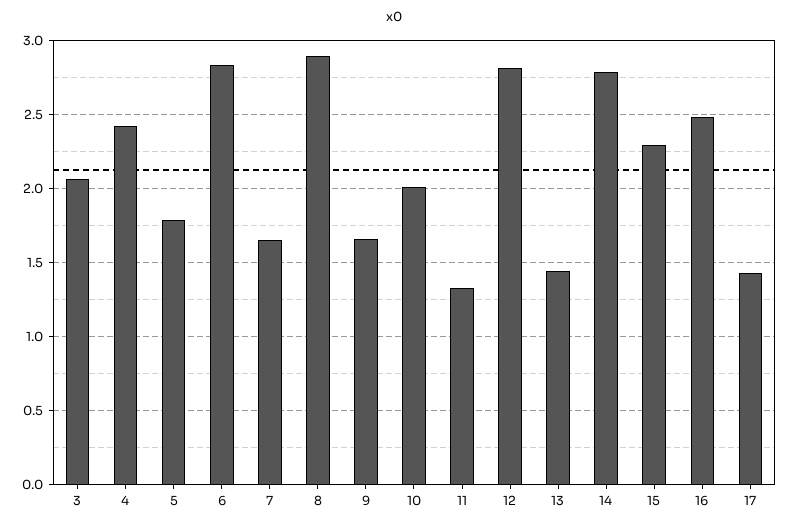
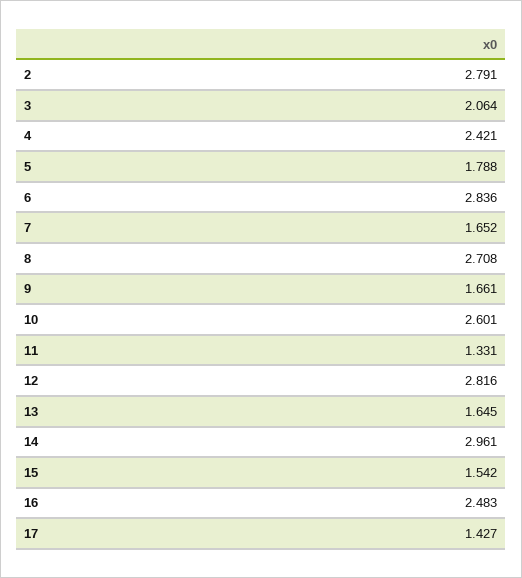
  {
    "3": 2.064,
    "4": 2.421,
    "5": 1.788,
    "6": 2.836,
    "7": 1.652,
-   "8": 2.9,
+   "8": 2.708,
    "9": 1.661,
-   "10": 2,
+   "10": 2.601,
    "11": 1.331,
    "12": 2.816,
-   "13": 1.45,
+   "13": 1.645,
-   "14": 2.8,
+   "14": 2.961,
-   "15": 2.3,
+   "15": 1.542,
    "16": 2.483,
-   "17": 1.427
+   "17": 1.427,
+   "2": 2.791
  }

